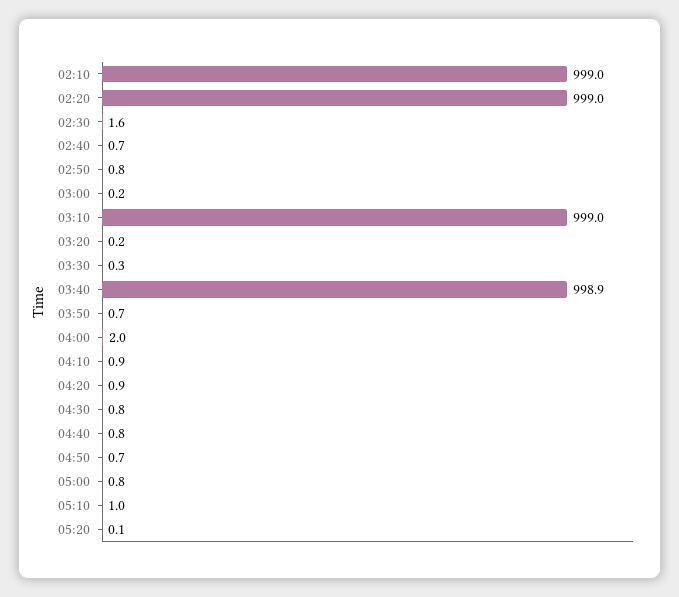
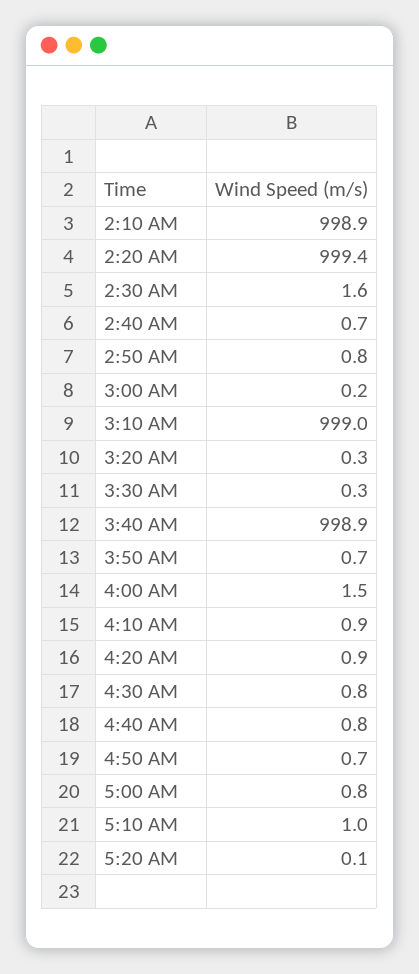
  {
-   "02:10": 999,
+   "02:10": 998.9,
-   "02:20": 999,
+   "02:20": 999.4,
    "02:30": 1.6,
    "02:40": 0.7,
    "02:50": 0.8,
    "03:00": 0.2,
    "03:10": 999,
-   "03:20": 0.2,
+   "03:20": 0.3,
    "03:30": 0.3,
    "03:40": 998.9,
    "03:50": 0.7,
-   "04:00": 2,
+   "04:00": 1.5,
    "04:10": 0.9,
    "04:20": 0.9,
    "04:30": 0.8,
    "04:40": 0.8,
    "04:50": 0.7,
    "05:00": 0.8,
    "05:10": 1,
    "05:20": 0.1
  }

